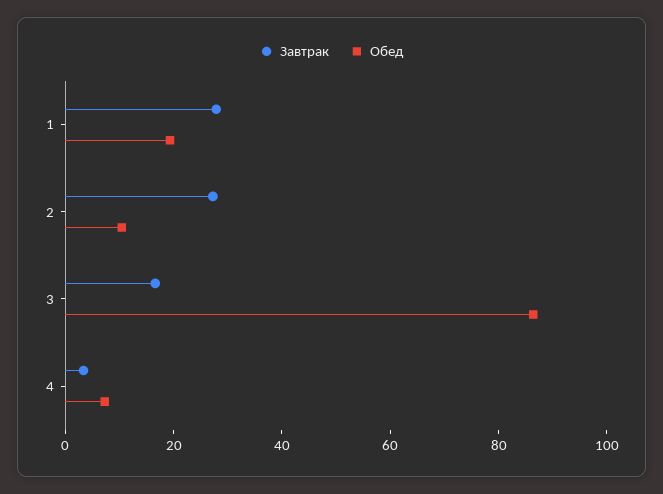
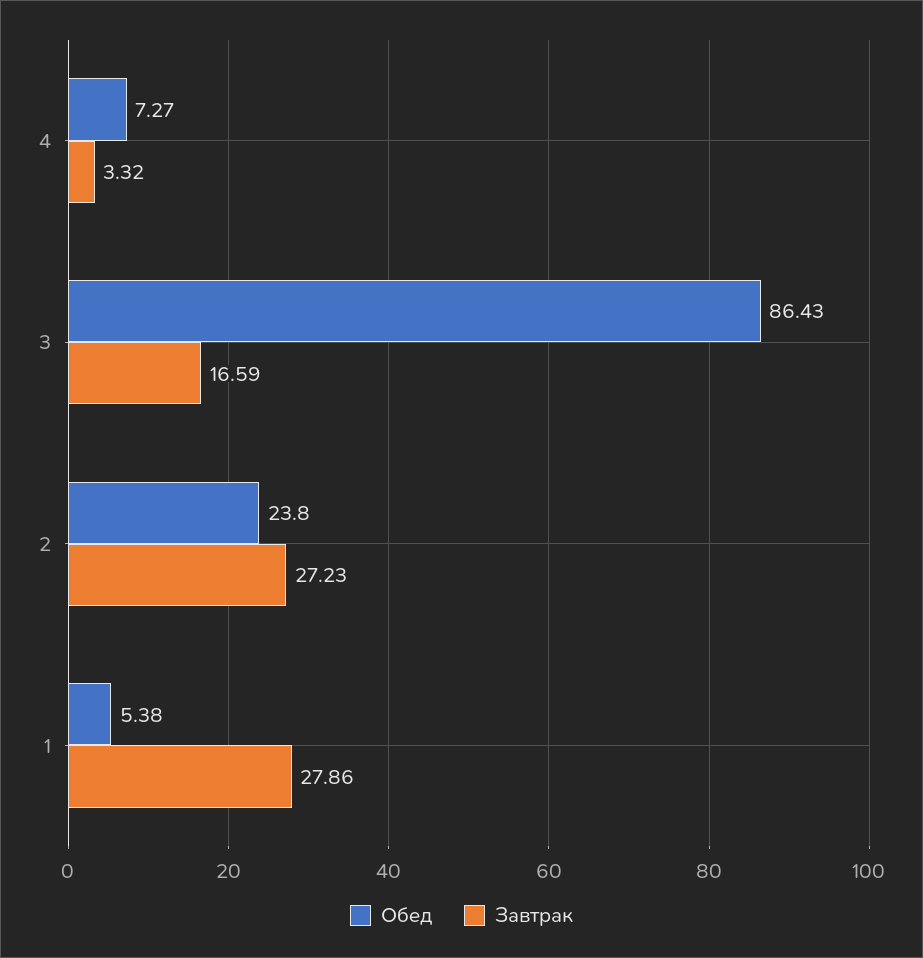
  {
    "Завтрак": {
      "1": 27.86,
      "2": 27.23,
      "3": 16.59,
      "4": 3.32
    },
    "Обед": {
-     "1": 20,
+     "1": 5.38,
-     "2": 10,
+     "2": 23.8,
      "3": 86.43,
      "4": 7.27
    }
  }

